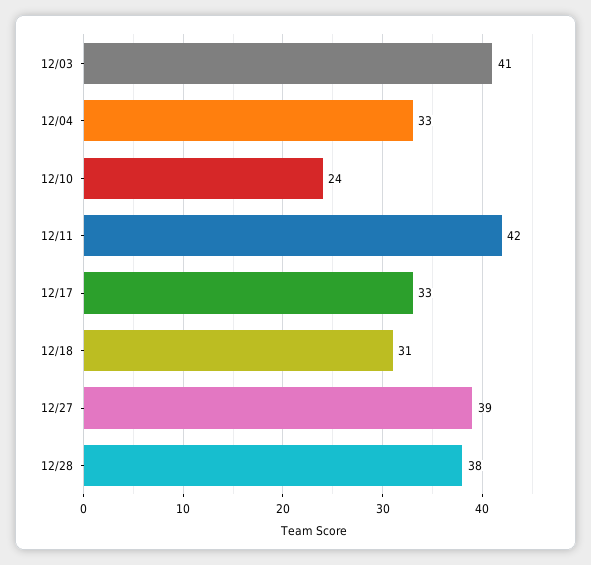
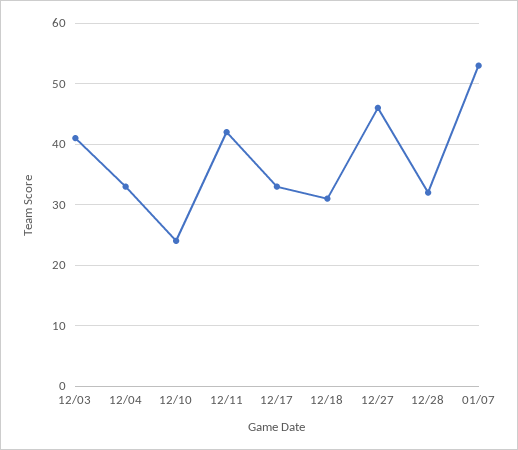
  {
    "12/03": 41,
    "12/04": 33,
    "12/10": 24,
    "12/11": 42,
    "12/17": 33,
    "12/18": 31,
-   "12/27": 39,
+   "12/27": 46,
-   "12/28": 38
+   "12/28": 32,
+   "01/07": 53
  }

